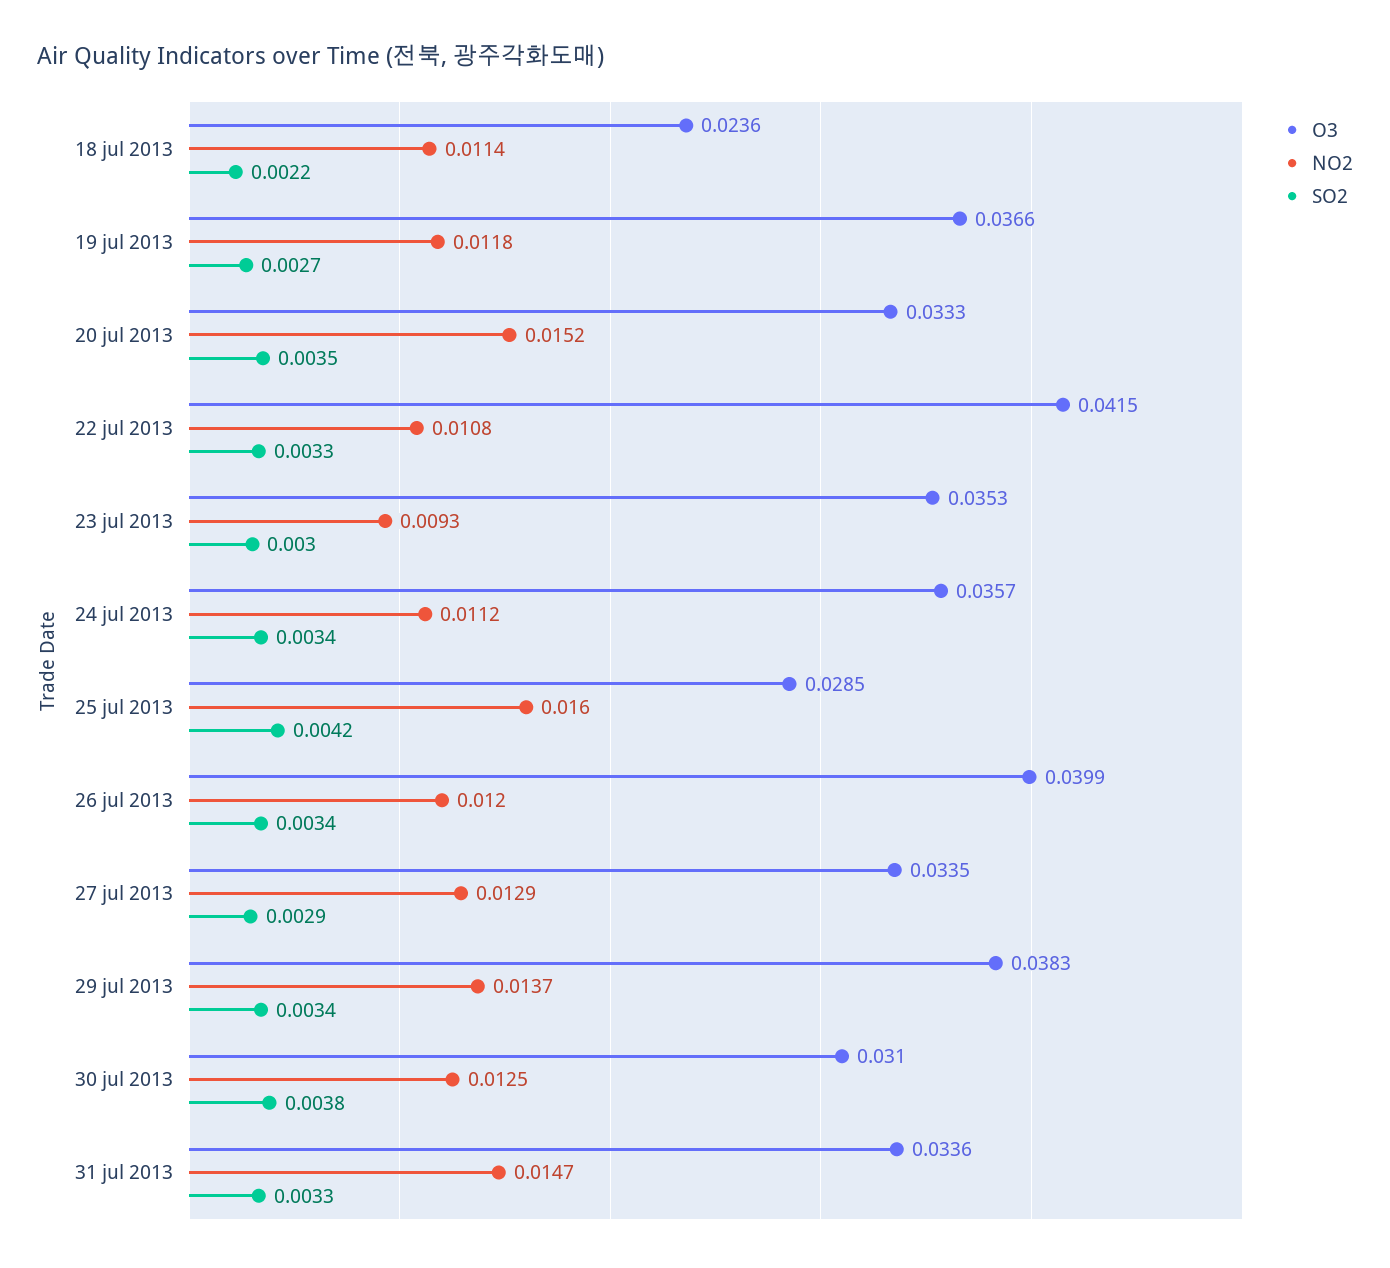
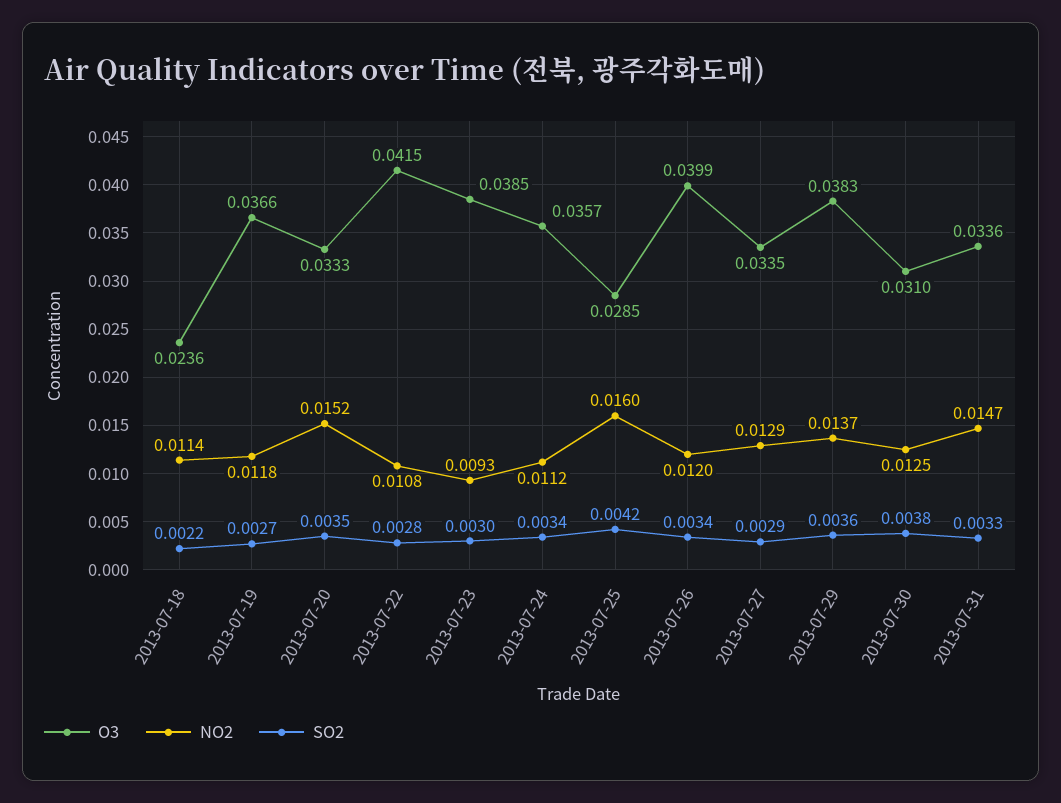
  {
    "O3": {
      "18 jul 2013": 0.0236,
      "19 jul 2013": 0.0366,
      "20 jul 2013": 0.0333,
      "22 jul 2013": 0.0415,
-     "23 jul 2013": 0.0353,
+     "23 jul 2013": 0.0385,
      "24 jul 2013": 0.0357,
      "25 jul 2013": 0.0285,
      "26 jul 2013": 0.0399,
      "27 jul 2013": 0.0335,
      "29 jul 2013": 0.0383,
      "30 jul 2013": 0.031,
      "31 jul 2013": 0.0336
    },
    "NO2": {
      "18 jul 2013": 0.0114,
      "19 jul 2013": 0.0118,
      "20 jul 2013": 0.0152,
      "22 jul 2013": 0.0108,
      "23 jul 2013": 0.0093,
      "24 jul 2013": 0.0112,
      "25 jul 2013": 0.016,
      "26 jul 2013": 0.012,
      "27 jul 2013": 0.0129,
      "29 jul 2013": 0.0137,
      "30 jul 2013": 0.0125,
      "31 jul 2013": 0.0147
    },
    "SO2": {
      "18 jul 2013": 0.0022,
      "19 jul 2013": 0.0027,
      "20 jul 2013": 0.0035,
-     "22 jul 2013": 0.0033,
+     "22 jul 2013": 0.0028,
      "23 jul 2013": 0.003,
      "24 jul 2013": 0.0034,
      "25 jul 2013": 0.0042,
      "26 jul 2013": 0.0034,
      "27 jul 2013": 0.0029,
-     "29 jul 2013": 0.0034,
+     "29 jul 2013": 0.0036,
      "30 jul 2013": 0.0038,
      "31 jul 2013": 0.0033
    }
  }

